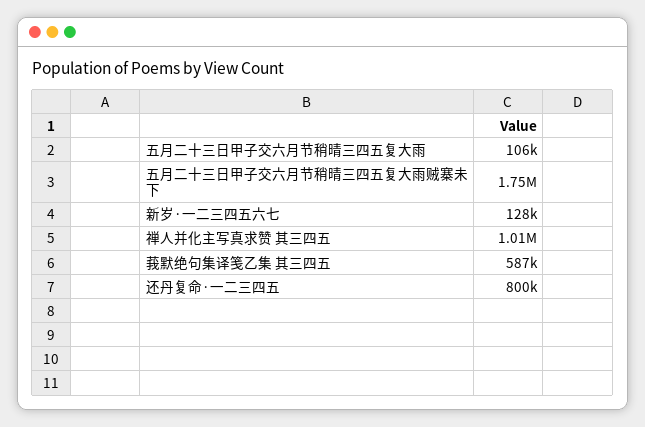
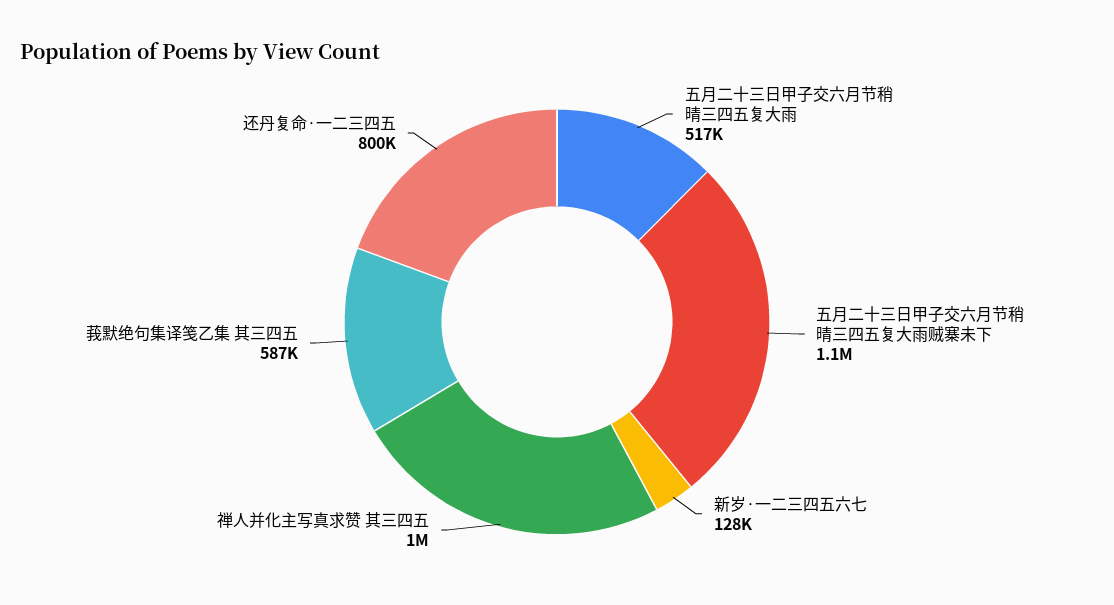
  {
-   "五月二十三日甲子交六月节稍晴三四五复大雨": 106000,
+   "五月二十三日甲子交六月节稍晴三四五复大雨": 517000,
-   "五月二十三日甲子交六月节稍晴三四五复大雨贼寨未下": 1750000,
+   "五月二十三日甲子交六月节稍晴三四五复大雨贼寨未下": 1100000,
    "新岁·一二三四五六七": 128000,
    "禅人并化主写真求赞 其三四五": 1010000,
    "莪默绝句集译笺乙集 其三四五": 587000,
    "还丹复命·一二三四五": 800000
  }

